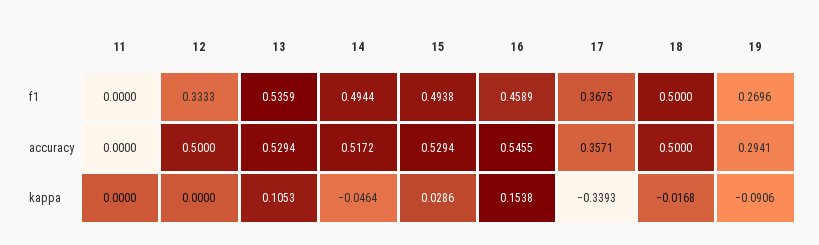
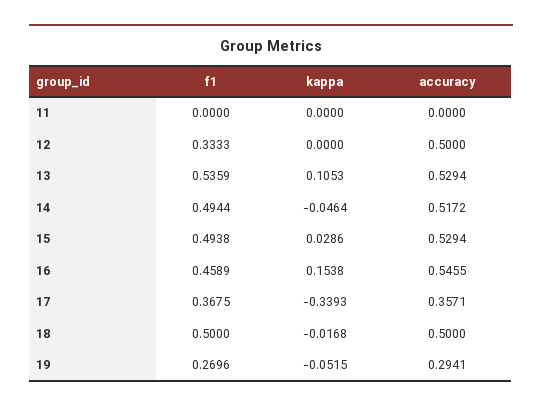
  {
    "11": {
      "f1": 0,
      "accuracy": 0,
      "kappa": 0
    },
    "12": {
      "f1": 0.3333,
      "accuracy": 0.5,
      "kappa": 0
    },
    "13": {
      "f1": 0.5359,
      "accuracy": 0.5294,
      "kappa": 0.1053
    },
    "14": {
      "f1": 0.4944,
      "accuracy": 0.5172,
      "kappa": -0.0464
    },
    "15": {
      "f1": 0.4938,
      "accuracy": 0.5294,
      "kappa": 0.0286
    },
    "16": {
      "f1": 0.4589,
      "accuracy": 0.5455,
      "kappa": 0.1538
    },
    "17": {
      "f1": 0.3675,
      "accuracy": 0.3571,
      "kappa": -0.3393
    },
    "18": {
      "f1": 0.5,
      "accuracy": 0.5,
      "kappa": -0.0168
    },
    "19": {
      "f1": 0.2696,
      "accuracy": 0.2941,
-     "kappa": -0.0906
+     "kappa": -0.0515
    }
  }

